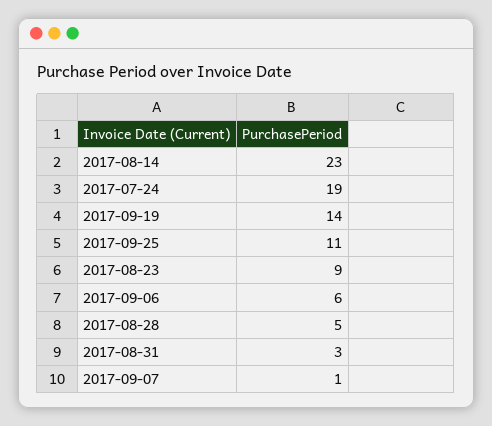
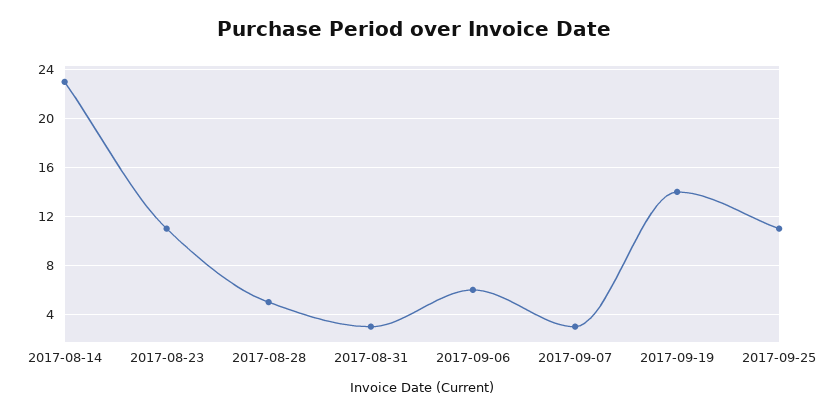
  {
    "2017-08-14": 23,
-   "2017-07-24": 19,
    "2017-09-19": 14,
    "2017-09-25": 11,
-   "2017-08-23": 9,
+   "2017-08-23": 11,
    "2017-09-06": 6,
    "2017-08-28": 5,
    "2017-08-31": 3,
-   "2017-09-07": 1
+   "2017-09-07": 3
  }

